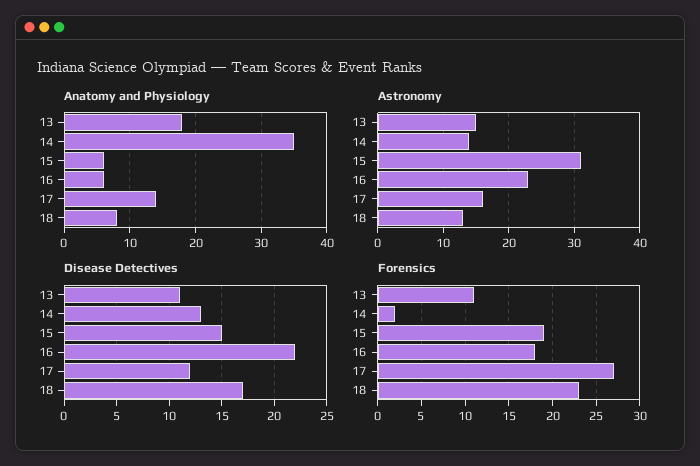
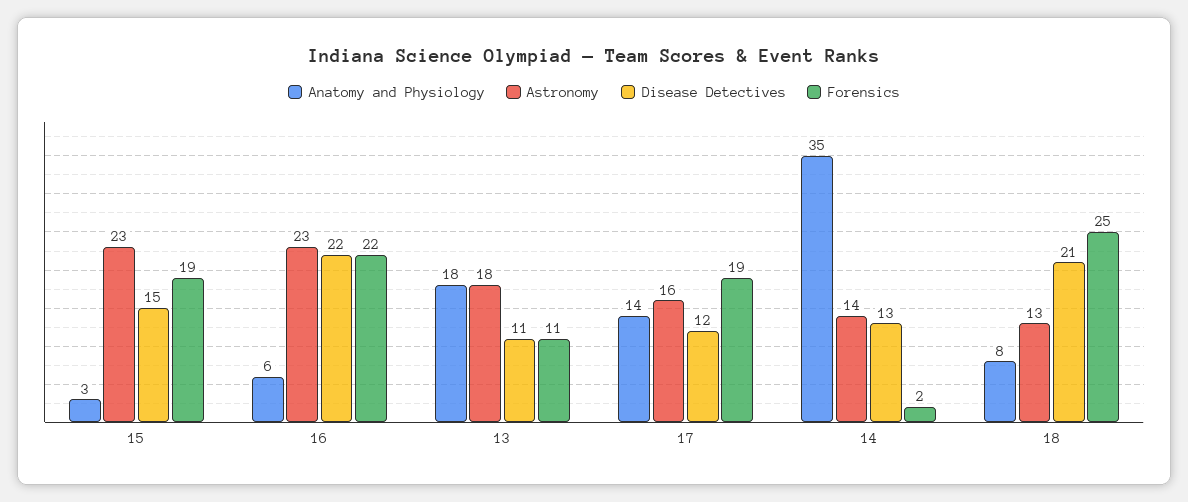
  {
    "Anatomy and Physiology": {
      "13": 18,
      "14": 35,
-     "15": 6,
+     "15": 3,
      "16": 6,
      "17": 14,
      "18": 8
    },
    "Astronomy": {
-     "13": 15,
+     "13": 18,
      "14": 14,
-     "15": 31,
+     "15": 23,
      "16": 23,
      "17": 16,
      "18": 13
    },
    "Disease Detectives": {
      "13": 11,
      "14": 13,
      "15": 15,
      "16": 22,
      "17": 12,
-     "18": 17
+     "18": 21
    },
    "Forensics": {
      "13": 11,
      "14": 2,
      "15": 19,
-     "16": 18,
+     "16": 22,
-     "17": 27,
+     "17": 19,
-     "18": 23
+     "18": 25
    }
  }

